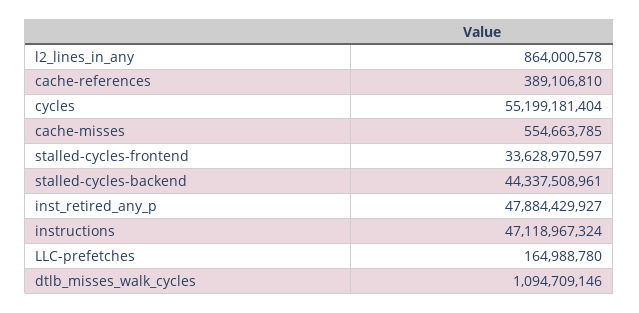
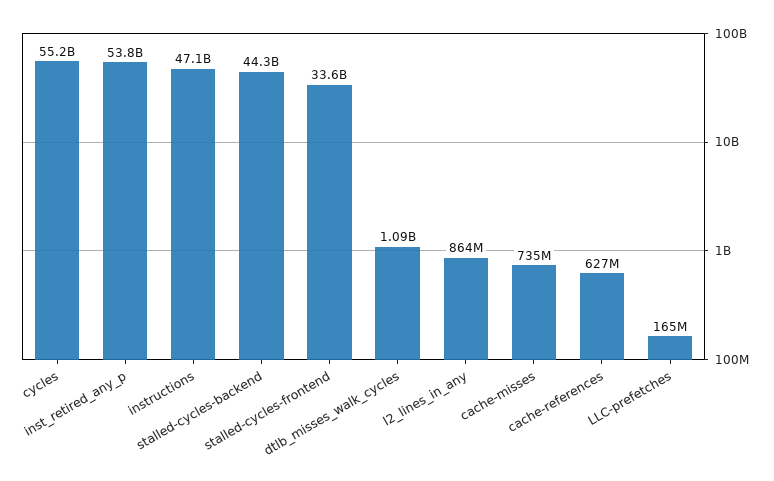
  {
    "l2_lines_in_any": 864000578,
-   "cache-references": 389106810,
+   "cache-references": 627000000,
    "cycles": 55199181404,
-   "cache-misses": 554663785,
+   "cache-misses": 735000000,
    "stalled-cycles-frontend": 33628970597,
    "stalled-cycles-backend": 44337508961,
-   "inst_retired_any_p": 47884429927,
+   "inst_retired_any_p": 53800000000,
    "instructions": 47118967324,
    "LLC-prefetches": 164988780,
    "dtlb_misses_walk_cycles": 1094709146
  }

